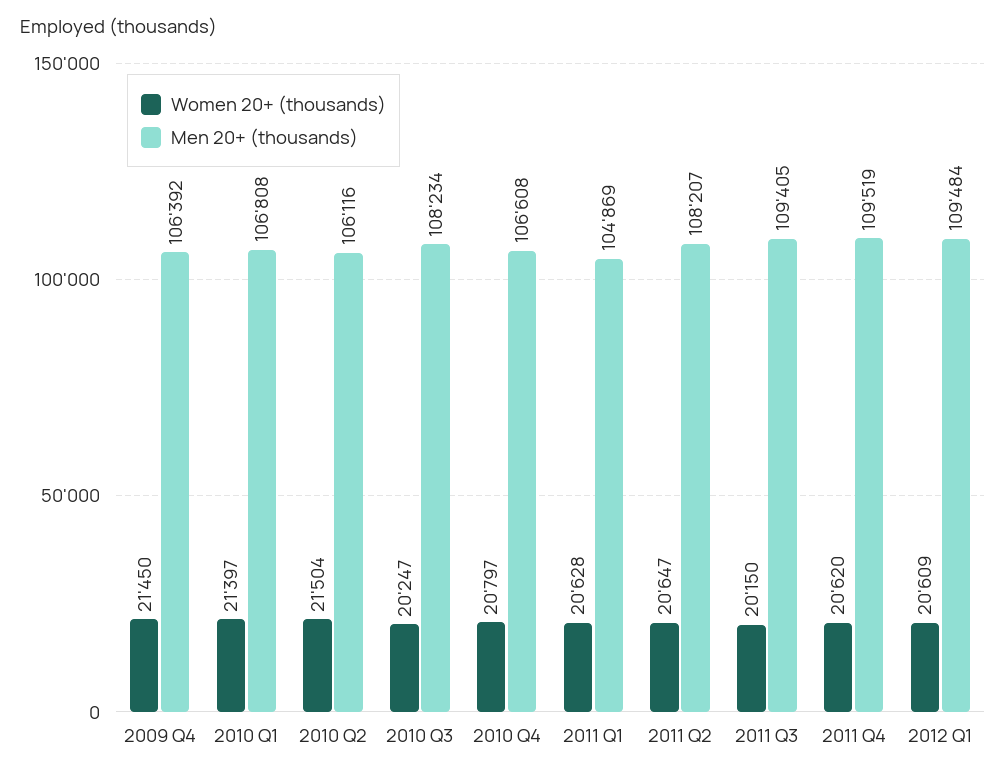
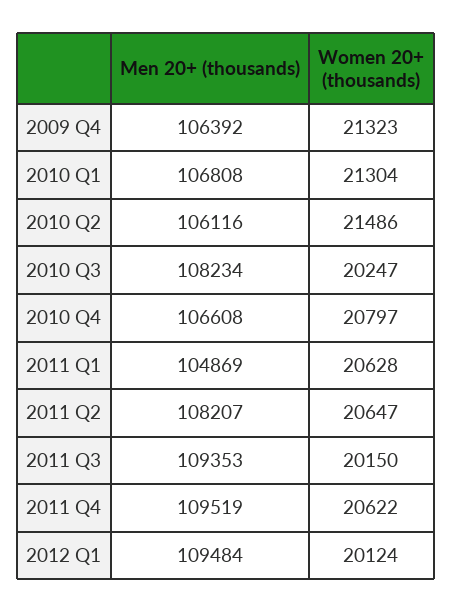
  {
    "Women 20+ (thousands)": {
-     "2009 Q4": 21450,
+     "2009 Q4": 21323,
-     "2010 Q1": 21397,
+     "2010 Q1": 21304,
-     "2010 Q2": 21504,
+     "2010 Q2": 21486,
      "2010 Q3": 20247,
      "2010 Q4": 20797,
      "2011 Q1": 20628,
      "2011 Q2": 20647,
      "2011 Q3": 20150,
-     "2011 Q4": 20620,
+     "2011 Q4": 20622,
-     "2012 Q1": 20609
+     "2012 Q1": 20124
    },
    "Men 20+ (thousands)": {
      "2009 Q4": 106392,
      "2010 Q1": 106808,
      "2010 Q2": 106116,
      "2010 Q3": 108234,
      "2010 Q4": 106608,
      "2011 Q1": 104869,
      "2011 Q2": 108207,
-     "2011 Q3": 109405,
+     "2011 Q3": 109353,
      "2011 Q4": 109519,
      "2012 Q1": 109484
    }
  }

